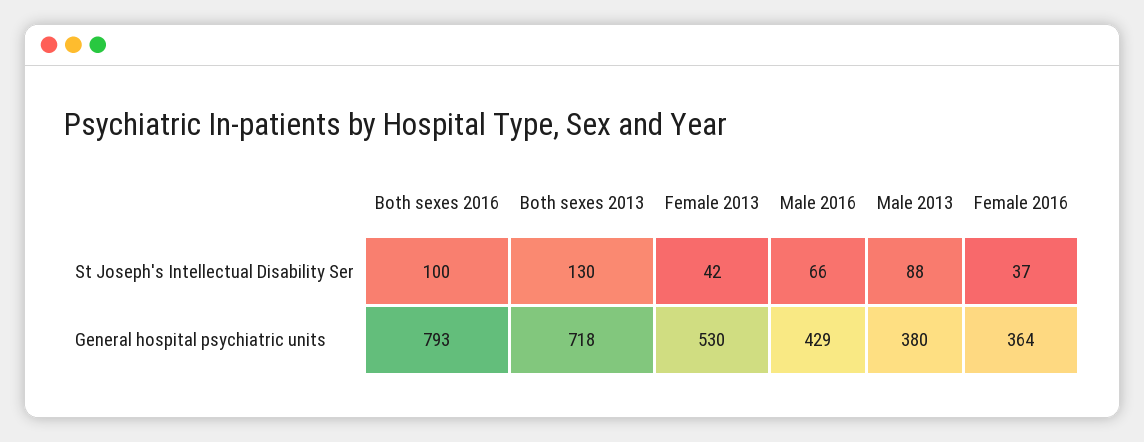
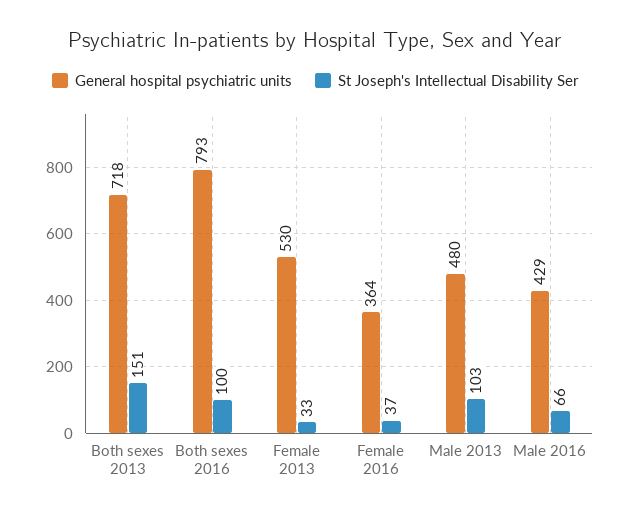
  {
    "St Joseph's Intellectual Disability Ser": {
      "Both sexes 2016": 100,
-     "Both sexes 2013": 130,
+     "Both sexes 2013": 151,
-     "Female 2013": 42,
+     "Female 2013": 33,
      "Male 2016": 66,
-     "Male 2013": 88,
+     "Male 2013": 103,
      "Female 2016": 37
    },
    "General hospital psychiatric units": {
      "Both sexes 2016": 793,
      "Both sexes 2013": 718,
      "Female 2013": 530,
      "Male 2016": 429,
-     "Male 2013": 380,
+     "Male 2013": 480,
      "Female 2016": 364
    }
  }

